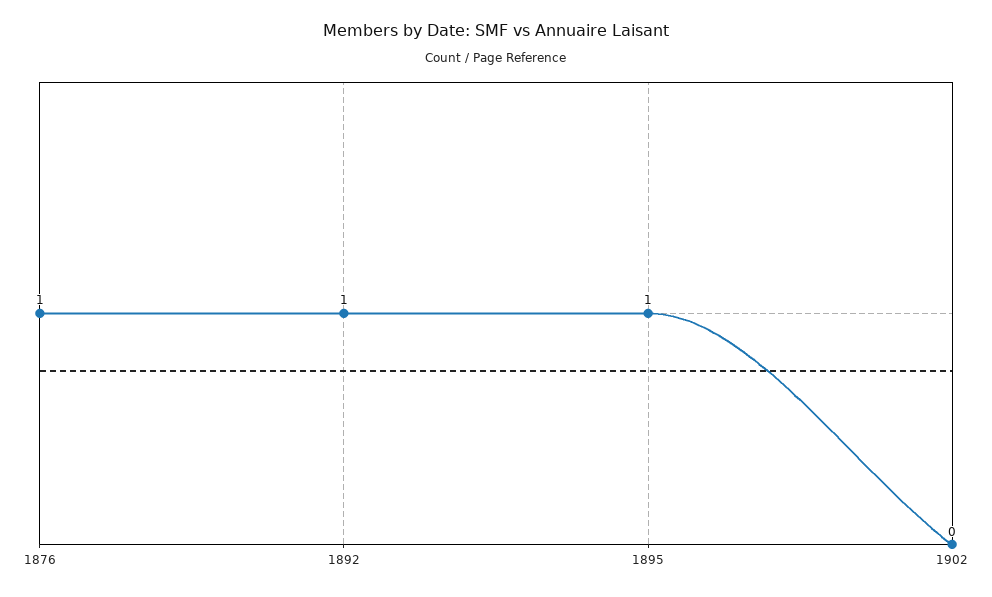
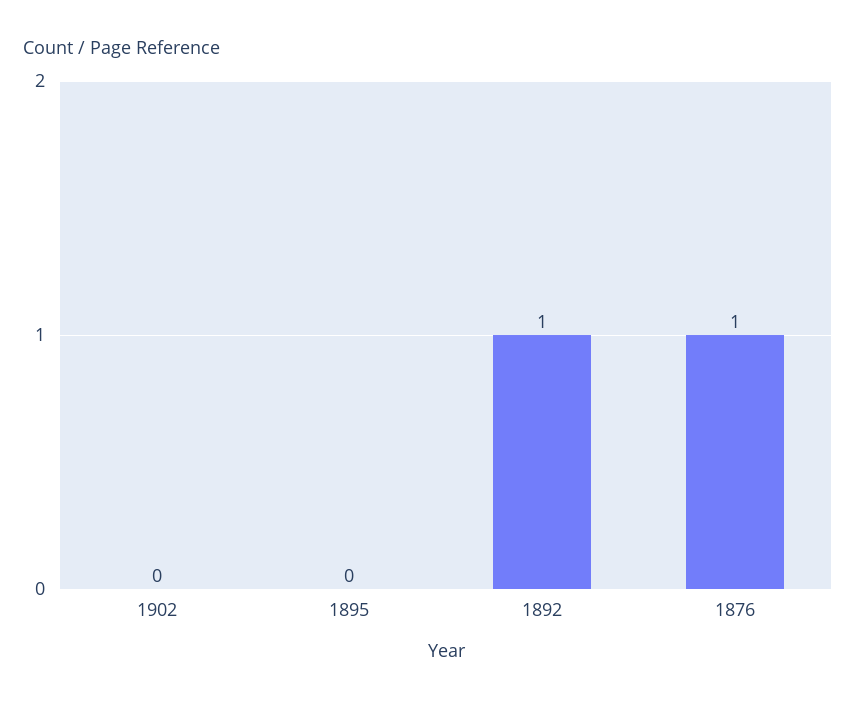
  {
    "1876": 1,
    "1892": 1,
-   "1895": 1,
+   "1895": 0,
    "1902": 0
  }

